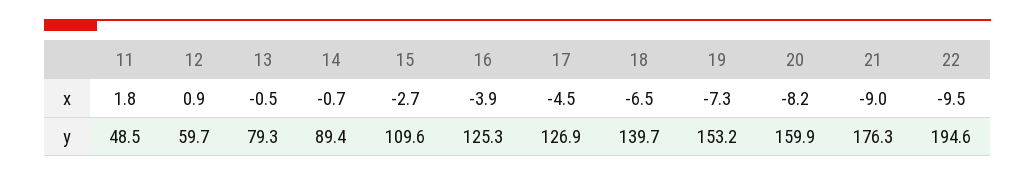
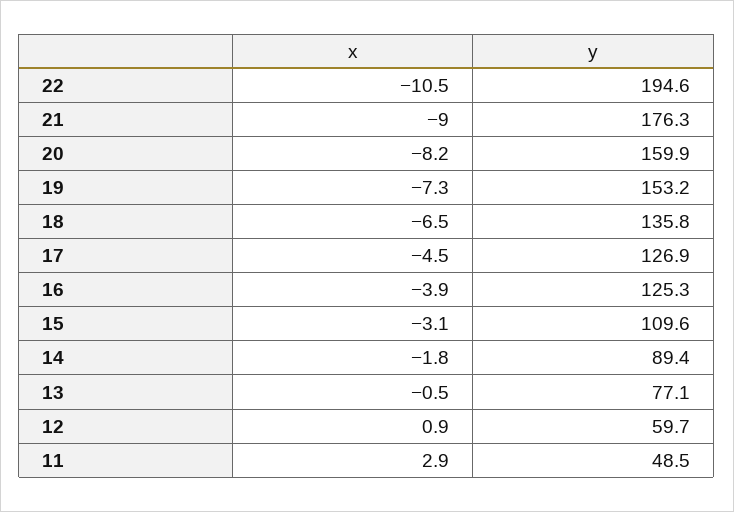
  {
    "11": {
-     "x": 1.8,
+     "x": 2.9,
      "y": 48.5
    },
    "12": {
      "x": 0.9,
      "y": 59.7
    },
    "13": {
      "x": -0.5,
-     "y": 79.3
+     "y": 77.1
    },
    "14": {
-     "x": -0.7,
+     "x": -1.8,
      "y": 89.4
    },
    "15": {
-     "x": -2.7,
+     "x": -3.1,
      "y": 109.6
    },
    "16": {
      "x": -3.9,
      "y": 125.3
    },
    "17": {
      "x": -4.5,
      "y": 126.9
    },
    "18": {
      "x": -6.5,
-     "y": 139.7
+     "y": 135.8
    },
    "19": {
      "x": -7.3,
      "y": 153.2
    },
    "20": {
      "x": -8.2,
      "y": 159.9
    },
    "21": {
      "x": -9,
      "y": 176.3
    },
    "22": {
-     "x": -9.5,
+     "x": -10.5,
      "y": 194.6
    }
  }

